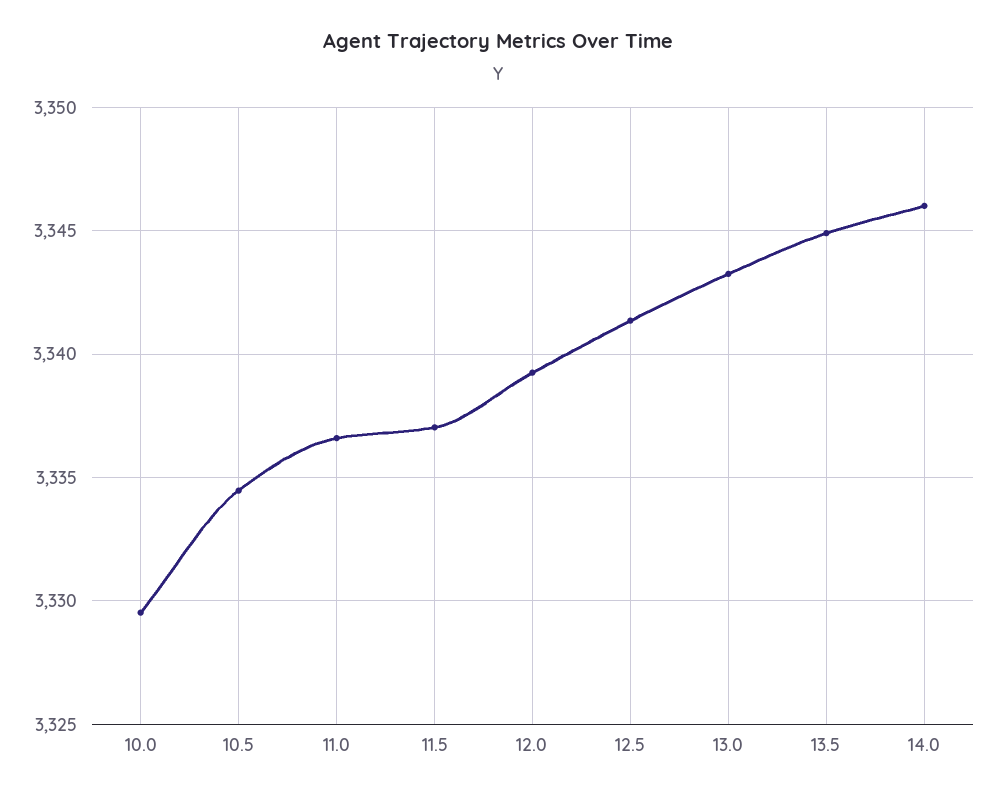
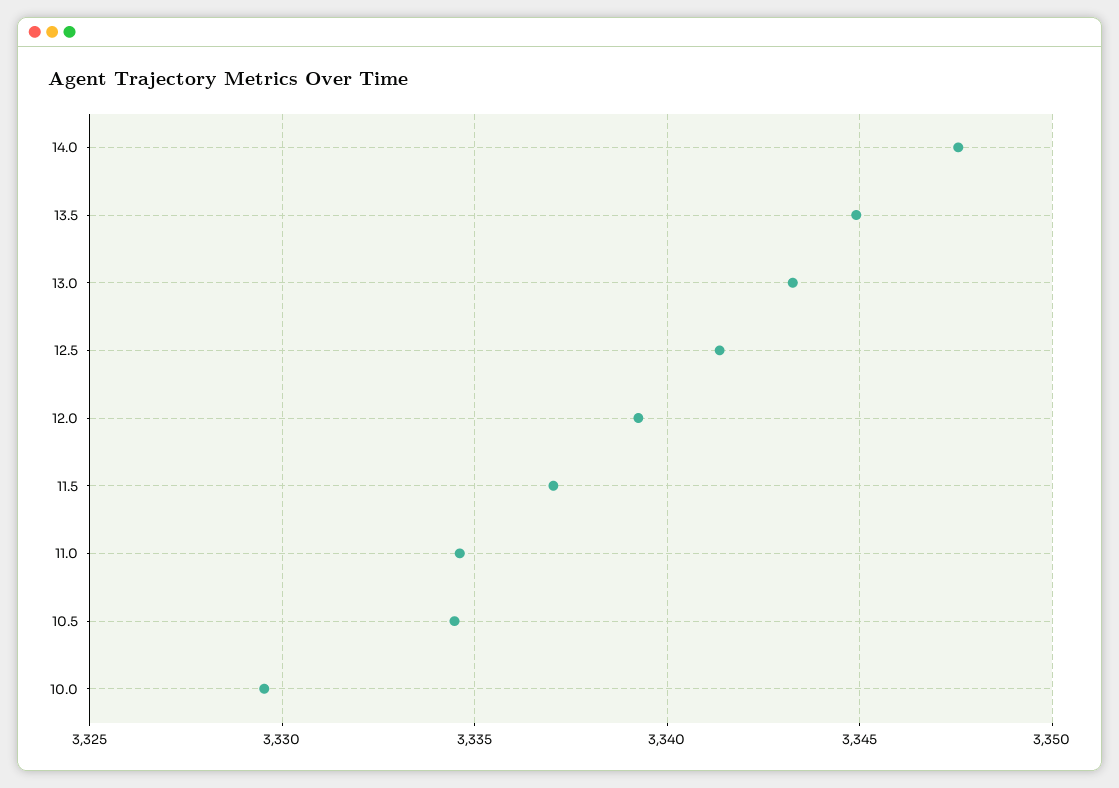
  {
    "10.0": 3329.5,
    "10.5": 3334.5,
-   "11.0": 3336.5,
+   "11.0": 3334.5,
    "11.5": 3337,
    "12.0": 3339.5,
    "12.5": 3341.5,
    "13.0": 3343.5,
    "13.5": 3345,
-   "14.0": 3346
+   "14.0": 3347.5
  }

